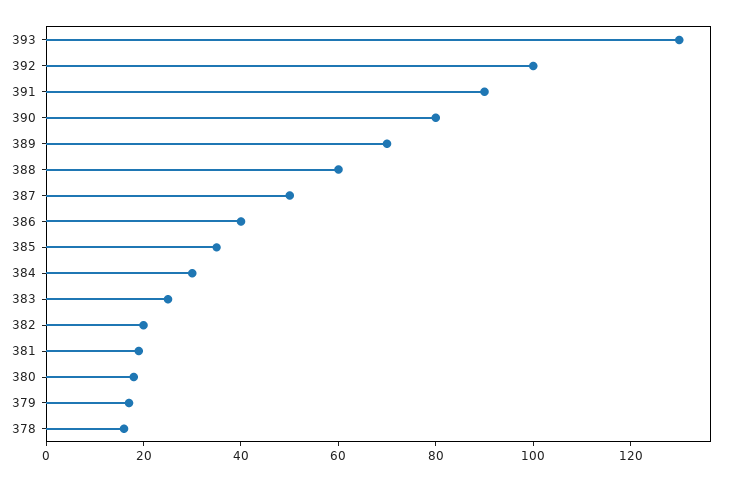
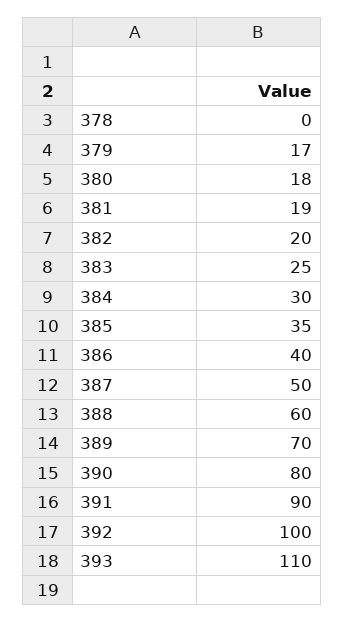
  {
-   "393": 130,
+   "393": 110,
    "392": 100,
    "391": 90,
    "390": 80,
    "389": 70,
    "388": 60,
    "387": 50,
    "386": 40,
    "385": 35,
    "384": 30,
    "383": 25,
    "382": 20,
    "381": 19,
    "380": 18,
    "379": 17,
-   "378": 15
+   "378": 0
  }

